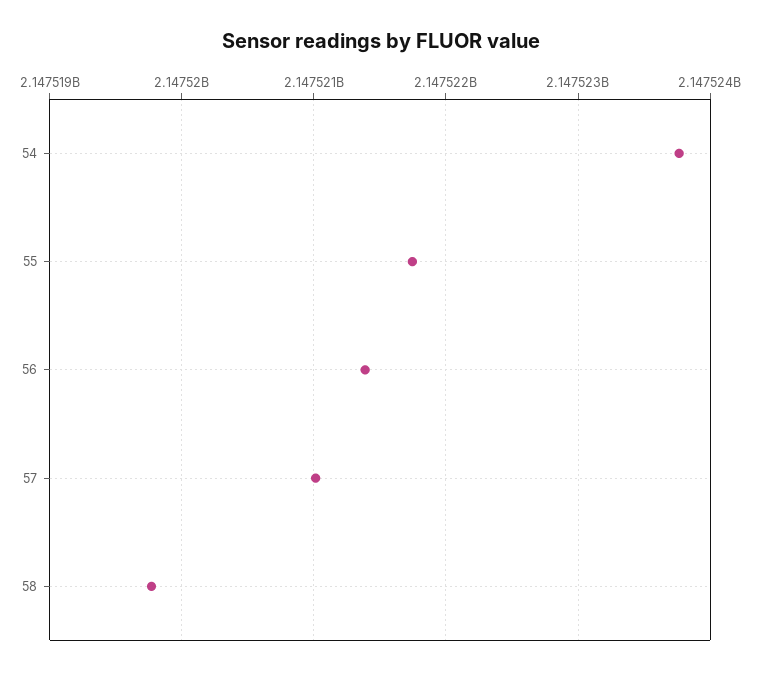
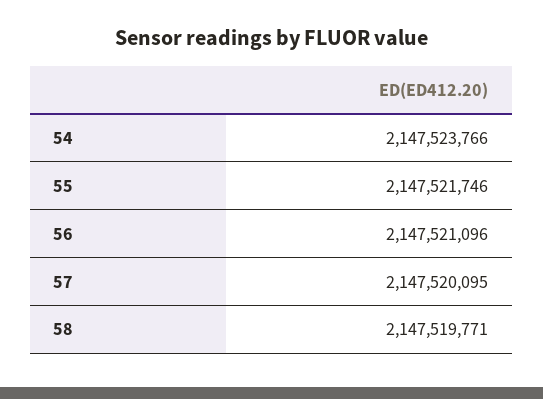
  {
    "54": 2147523766,
    "55": 2147521746,
-   "56": 2147521400,
+   "56": 2147521096,
-   "57": 2147521000,
+   "57": 2147520095,
    "58": 2147519771
  }

